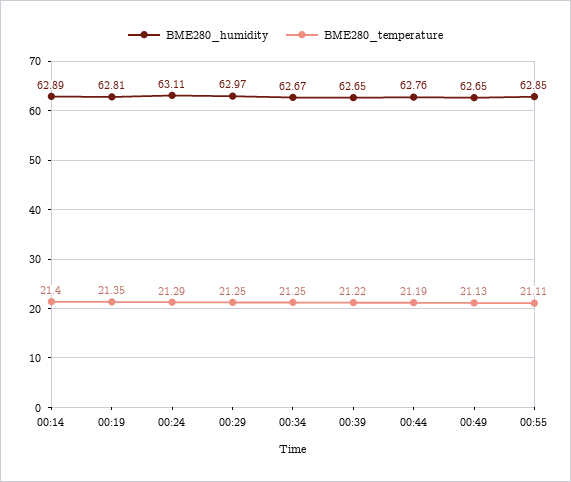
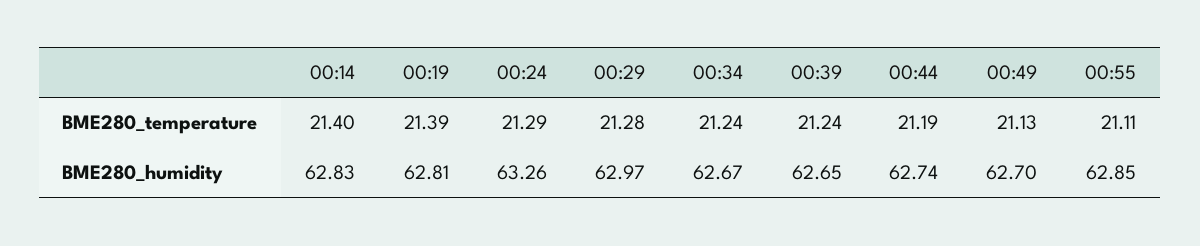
  {
    "BME280_humidity": {
-     "00:14": 62.89,
+     "00:14": 62.83,
      "00:19": 62.81,
-     "00:24": 63.11,
+     "00:24": 63.26,
      "00:29": 62.97,
      "00:34": 62.67,
      "00:39": 62.65,
-     "00:44": 62.76,
+     "00:44": 62.74,
-     "00:49": 62.65,
+     "00:49": 62.7,
      "00:55": 62.85
    },
    "BME280_temperature": {
      "00:14": 21.4,
-     "00:19": 21.35,
+     "00:19": 21.39,
      "00:24": 21.29,
-     "00:29": 21.25,
+     "00:29": 21.28,
-     "00:34": 21.25,
+     "00:34": 21.24,
-     "00:39": 21.22,
+     "00:39": 21.24,
      "00:44": 21.19,
      "00:49": 21.13,
      "00:55": 21.11
    }
  }

